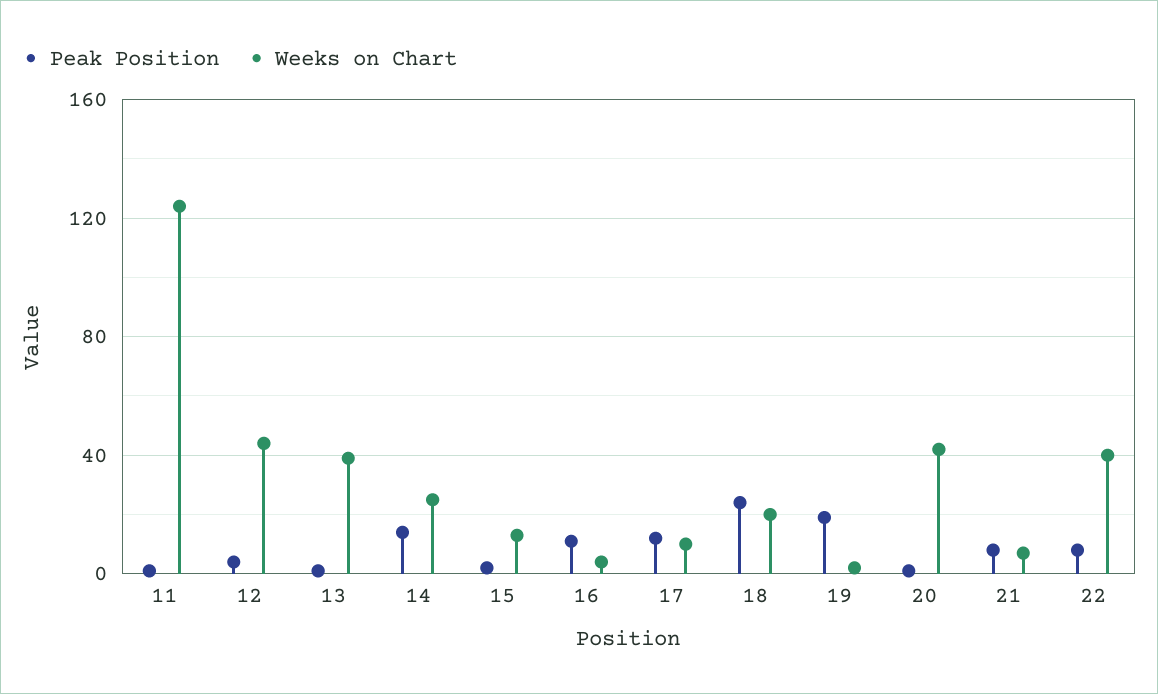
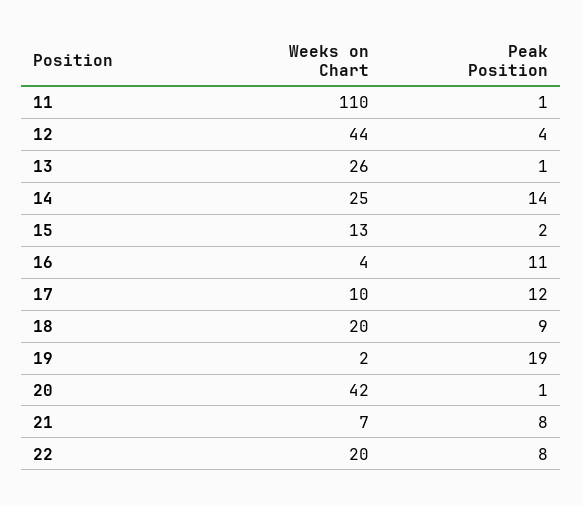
  {
    "Peak Position": {
      "11": 1,
      "12": 4,
      "13": 1,
      "14": 14,
      "15": 2,
      "16": 11,
      "17": 12,
-     "18": 25,
+     "18": 9,
      "19": 19,
      "20": 1,
      "21": 8,
      "22": 8
    },
    "Weeks on Chart": {
-     "11": 125,
+     "11": 110,
      "12": 44,
-     "13": 40,
+     "13": 26,
      "14": 25,
      "15": 13,
      "16": 4,
      "17": 10,
      "18": 20,
      "19": 2,
      "20": 42,
      "21": 7,
-     "22": 40
+     "22": 20
    }
  }

